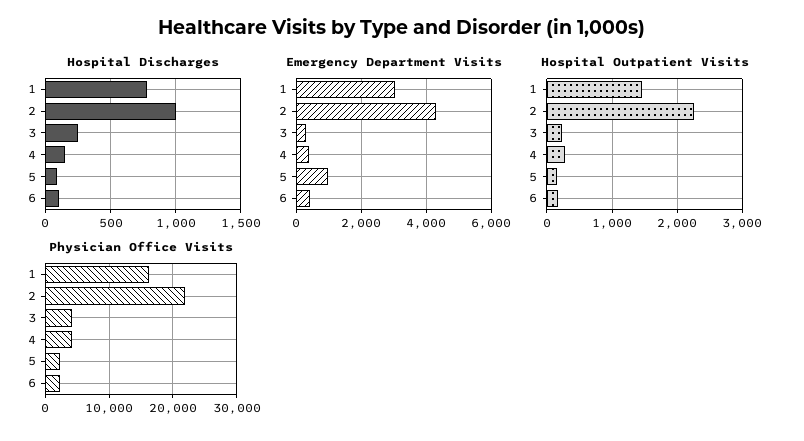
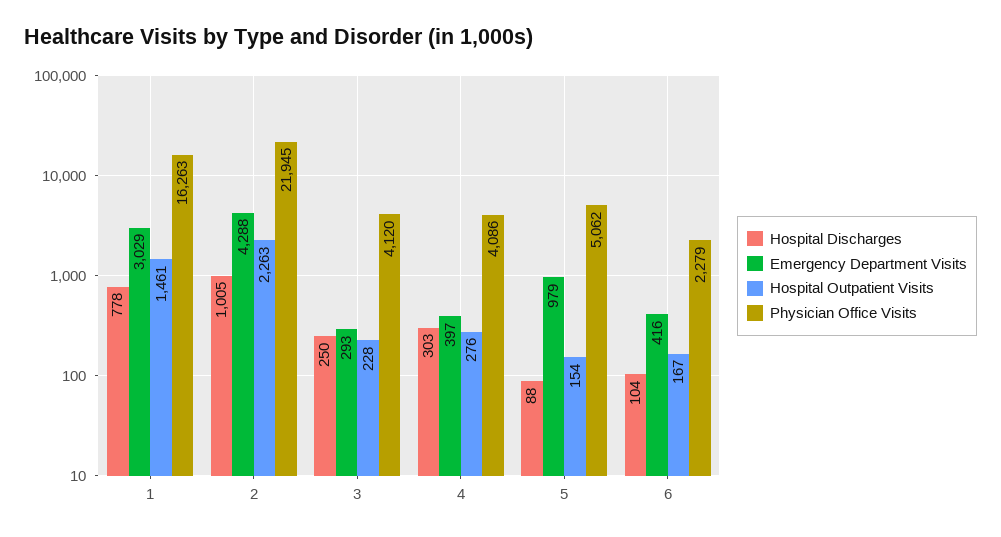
  {
    "Hospital Discharges": {
      "1": 778,
      "2": 1005,
      "3": 250,
-     "4": 150,
+     "4": 303,
      "5": 88,
      "6": 104
    },
    "Emergency Department Visits": {
      "1": 3029,
      "2": 4288,
      "3": 293,
      "4": 397,
      "5": 979,
      "6": 416
    },
    "Hospital Outpatient Visits": {
      "1": 1461,
      "2": 2263,
      "3": 228,
      "4": 276,
      "5": 154,
      "6": 167
    },
    "Physician Office Visits": {
      "1": 16263,
      "2": 21945,
      "3": 4120,
      "4": 4086,
-     "5": 2000,
+     "5": 5062,
      "6": 2279
    }
  }

